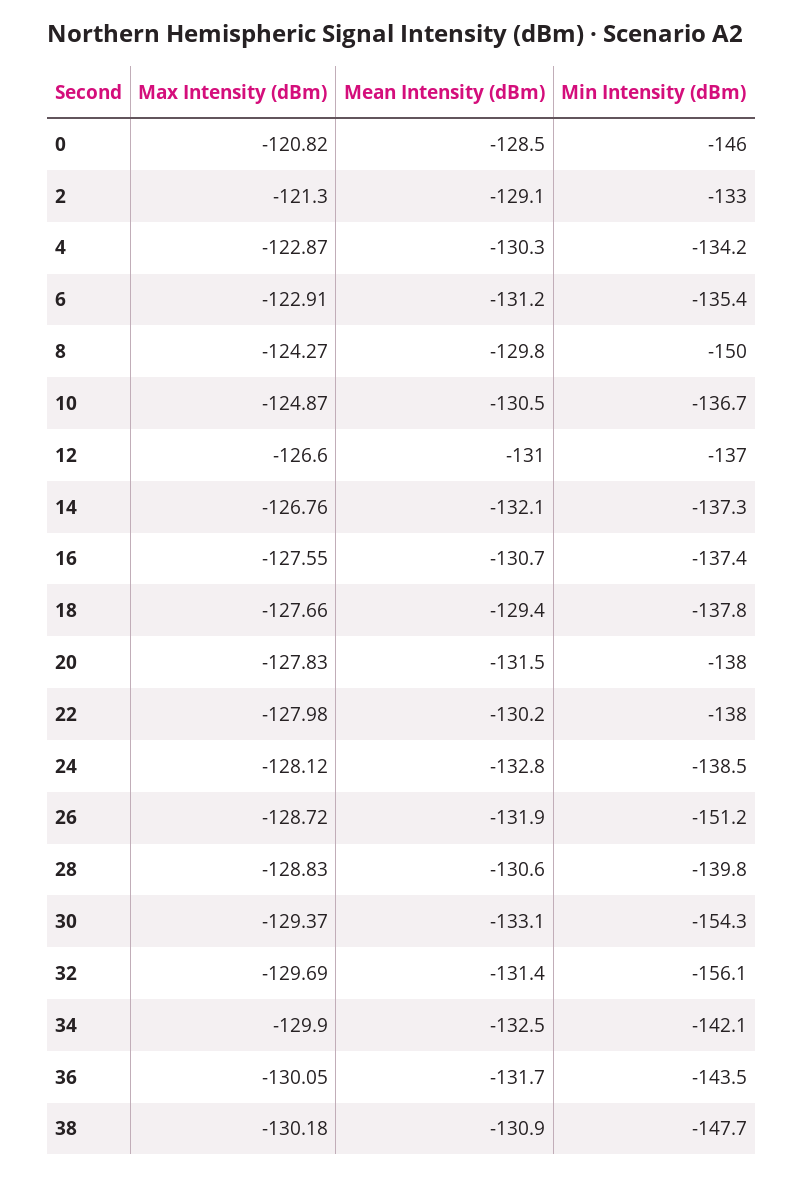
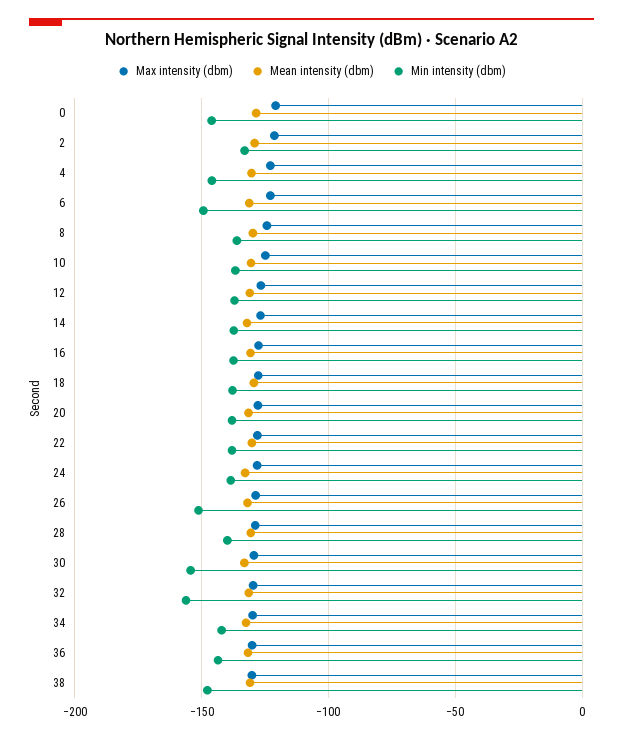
  {
    "Max Intensity (dBm)": {
      "0": -120.82,
      "2": -121.3,
      "4": -122.87,
      "6": -122.91,
      "8": -124.27,
      "10": -124.87,
      "12": -126.6,
      "14": -126.76,
      "16": -127.55,
      "18": -127.66,
      "20": -127.83,
      "22": -127.98,
      "24": -128.12,
      "26": -128.72,
      "28": -128.83,
      "30": -129.37,
      "32": -129.69,
      "34": -129.9,
      "36": -130.05,
      "38": -130.18
    },
    "Mean Intensity (dBm)": {
      "0": -128.5,
      "2": -129.1,
      "4": -130.3,
      "6": -131.2,
      "8": -129.8,
      "10": -130.5,
      "12": -131,
      "14": -132.1,
      "16": -130.7,
      "18": -129.4,
      "20": -131.5,
      "22": -130.2,
      "24": -132.8,
      "26": -131.9,
      "28": -130.6,
      "30": -133.1,
      "32": -131.4,
      "34": -132.5,
      "36": -131.7,
      "38": -130.9
    },
    "Min Intensity (dBm)": {
      "0": -146,
      "2": -133,
-     "4": -134.2,
+     "4": -145,
-     "6": -135.4,
+     "6": -150,
-     "8": -150,
+     "8": -135,
      "10": -136.7,
      "12": -137,
      "14": -137.3,
      "16": -137.4,
      "18": -137.8,
      "20": -138,
      "22": -138,
      "24": -138.5,
      "26": -151.2,
      "28": -139.8,
      "30": -154.3,
      "32": -156.1,
      "34": -142.1,
      "36": -143.5,
      "38": -147.7
    }
  }

